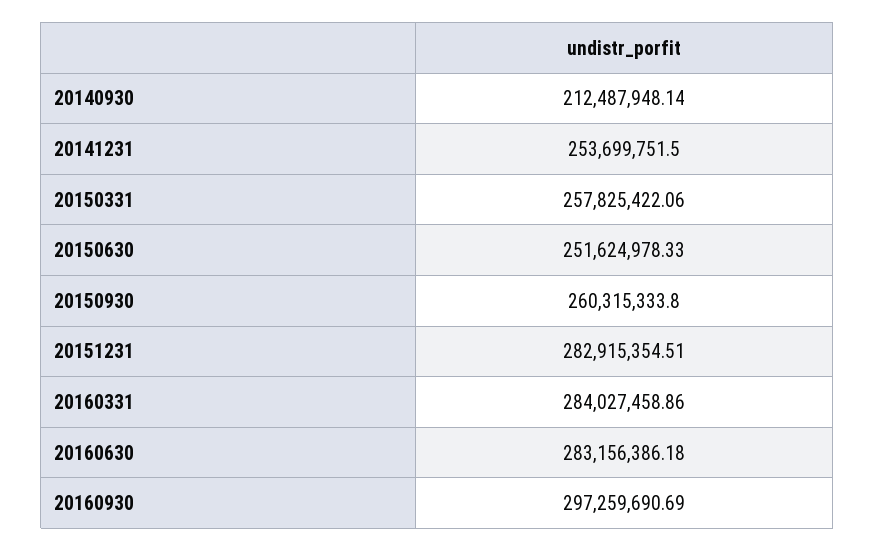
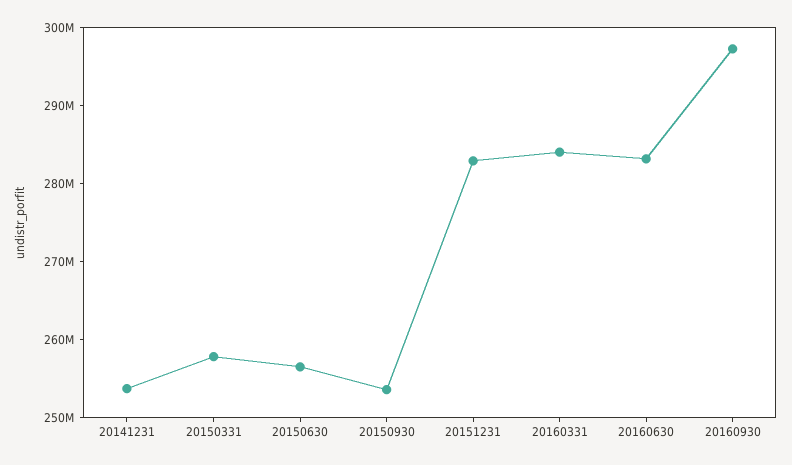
  {
-   "20140930": 212487948.14,
    "20141231": 253699751.5,
    "20150331": 257825422.06,
-   "20150630": 251624978.33,
+   "20150630": 256000000,
-   "20150930": 260315333.8,
+   "20150930": 254000000,
    "20151231": 282915354.51,
    "20160331": 284027458.86,
    "20160630": 283156386.18,
    "20160930": 297259690.69
  }

